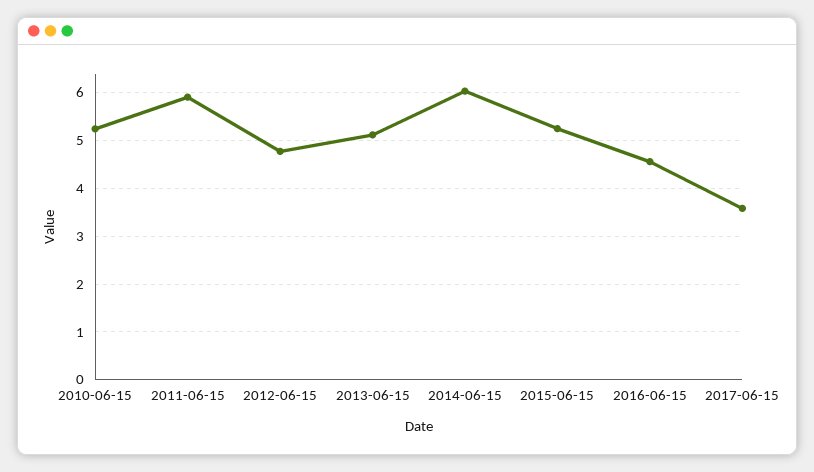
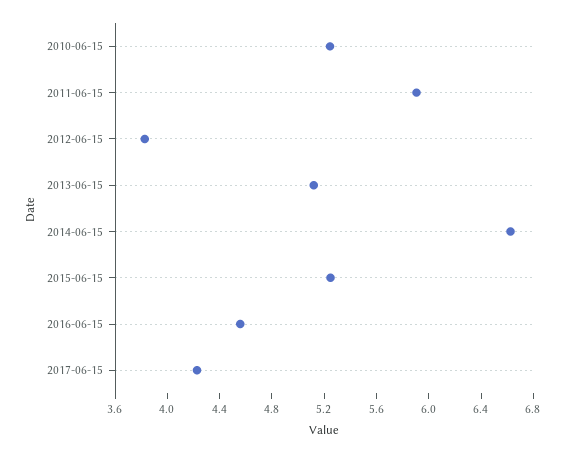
  {
    "2010-06-15": 5.2,
    "2011-06-15": 5.9,
-   "2012-06-15": 4.8,
+   "2012-06-15": 3.8,
    "2013-06-15": 5.1,
-   "2014-06-15": 6,
+   "2014-06-15": 6.6,
    "2015-06-15": 5.2,
    "2016-06-15": 4.6,
-   "2017-06-15": 3.6
+   "2017-06-15": 4.2
  }

